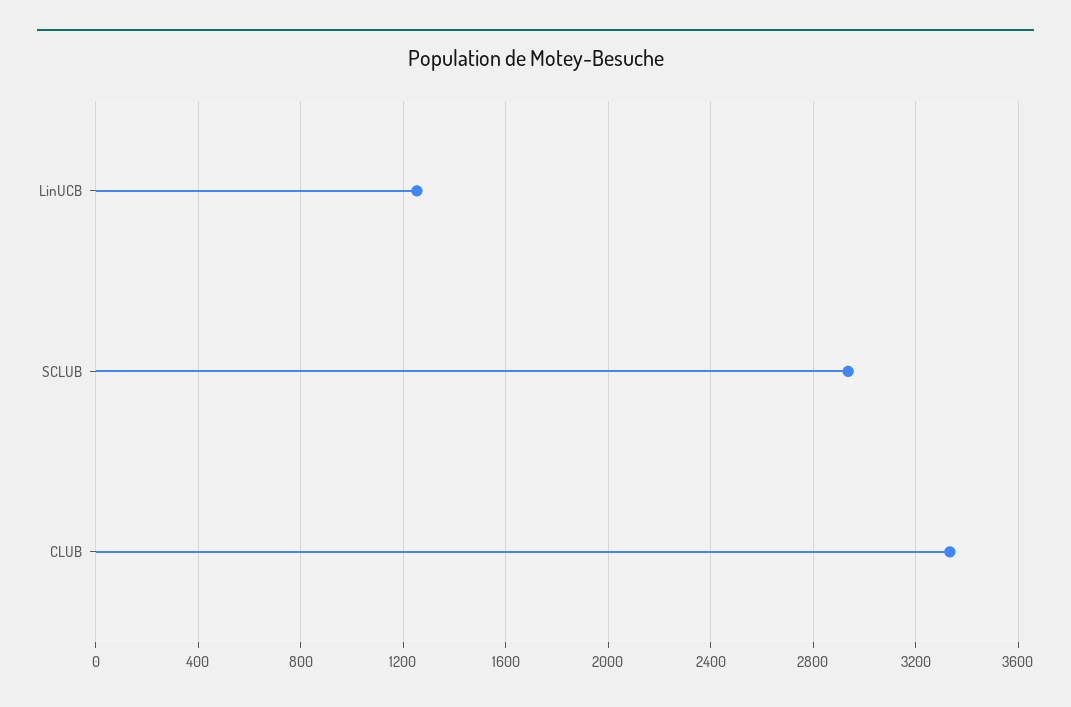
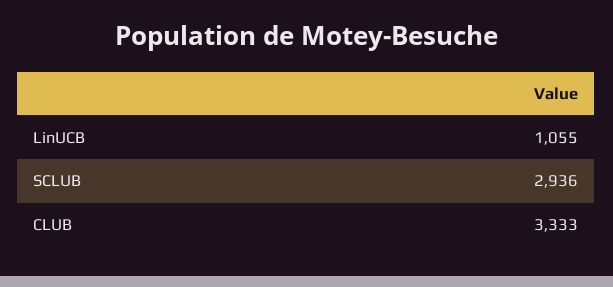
  {
-   "LinUCB": 1250,
+   "LinUCB": 1055,
    "SCLUB": 2936,
    "CLUB": 3333
  }

